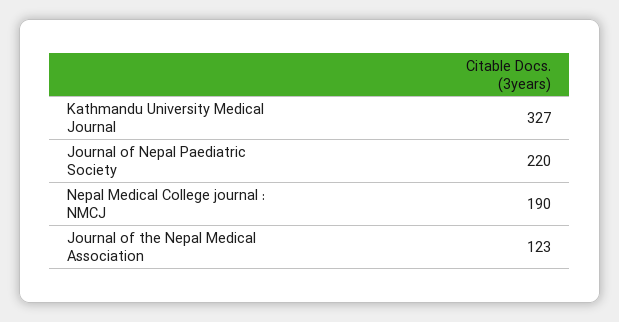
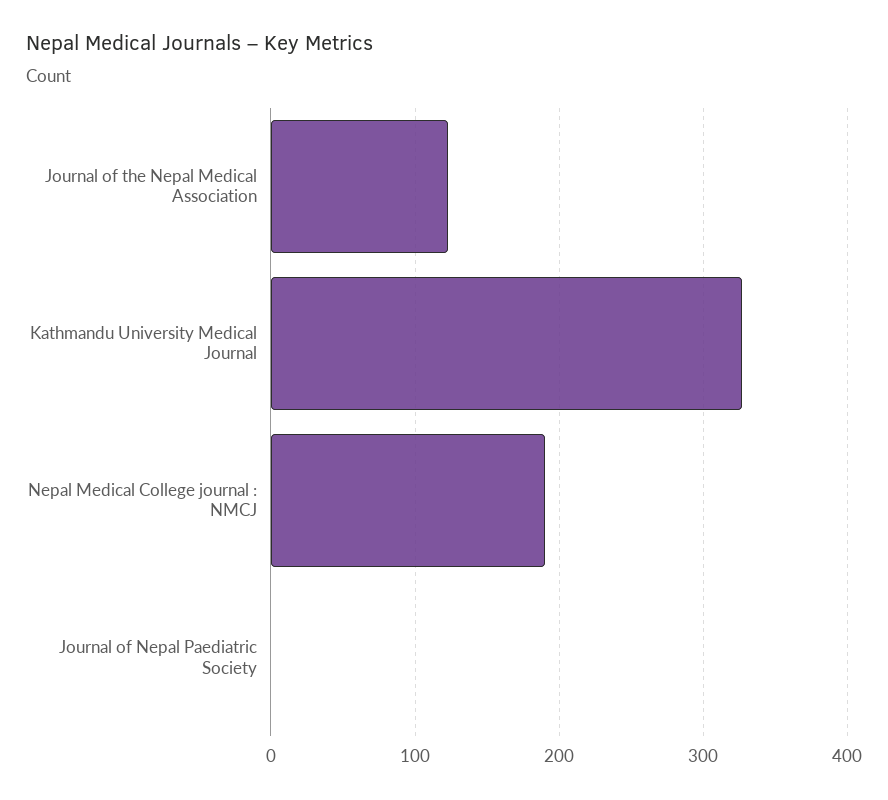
  {
    "Kathmandu University Medical Journal": 327,
-   "Journal of Nepal Paediatric Society": 220,
+   "Journal of Nepal Paediatric Society": 0,
    "Nepal Medical College journal : NMCJ": 190,
    "Journal of the Nepal Medical Association": 123
  }

